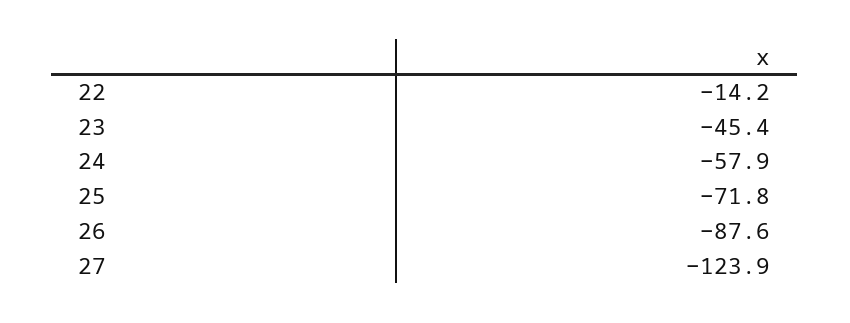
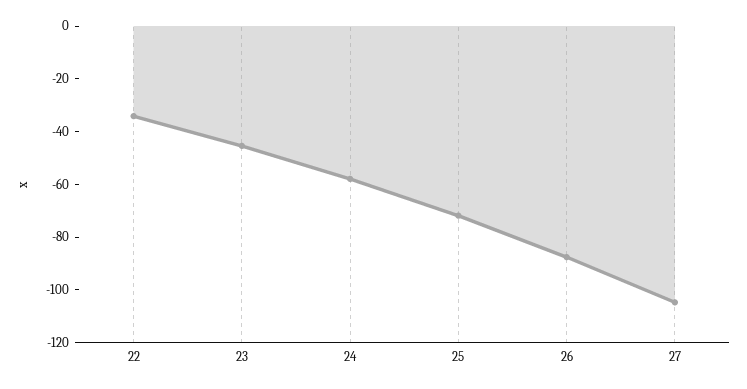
  {
-   "22": -14.2,
+   "22": -35,
    "23": -45.4,
    "24": -57.9,
    "25": -71.8,
    "26": -87.6,
-   "27": -123.9
+   "27": -105
  }

